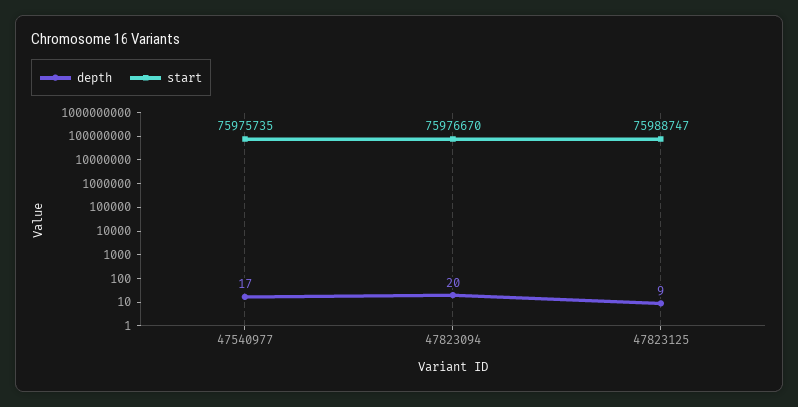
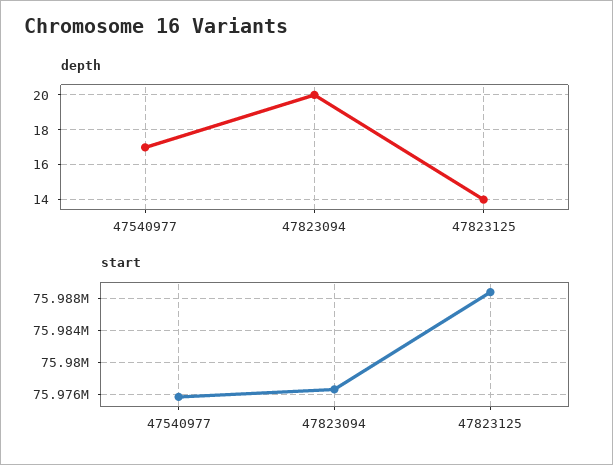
  {
    "depth": {
      "47540977": 17,
      "47823094": 20,
-     "47823125": 9
+     "47823125": 14
    },
    "start": {
      "47540977": 75975735,
      "47823094": 75976670,
      "47823125": 75988747
    }
  }

